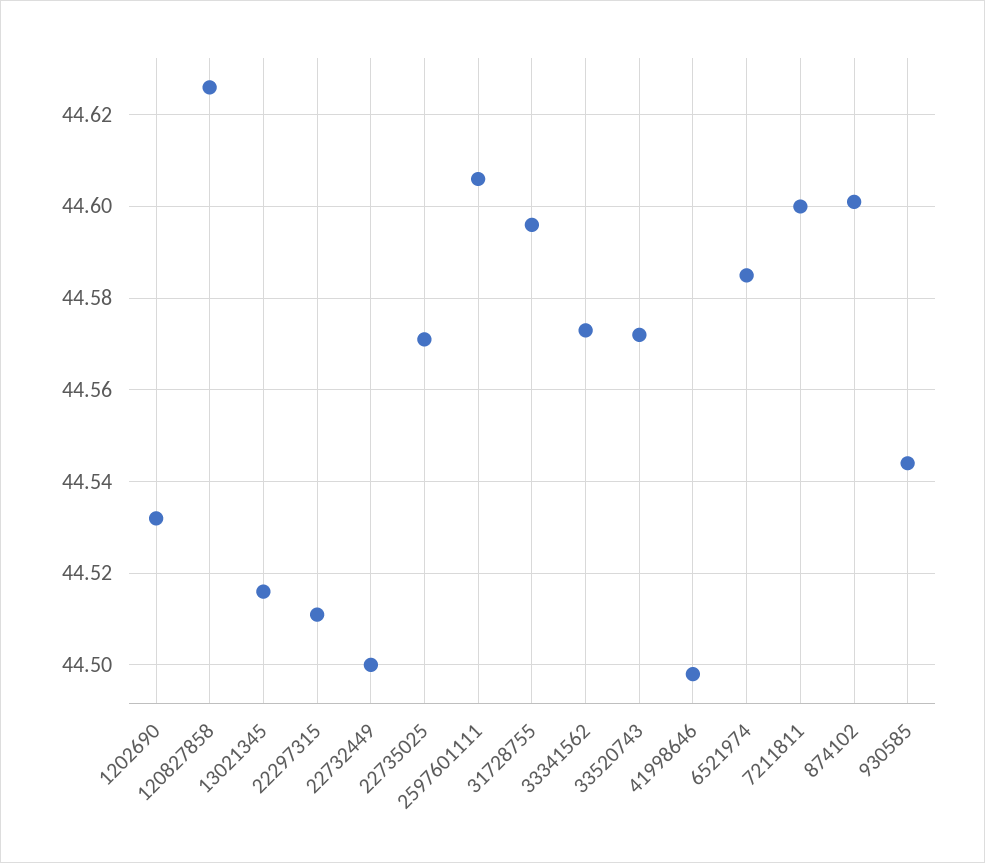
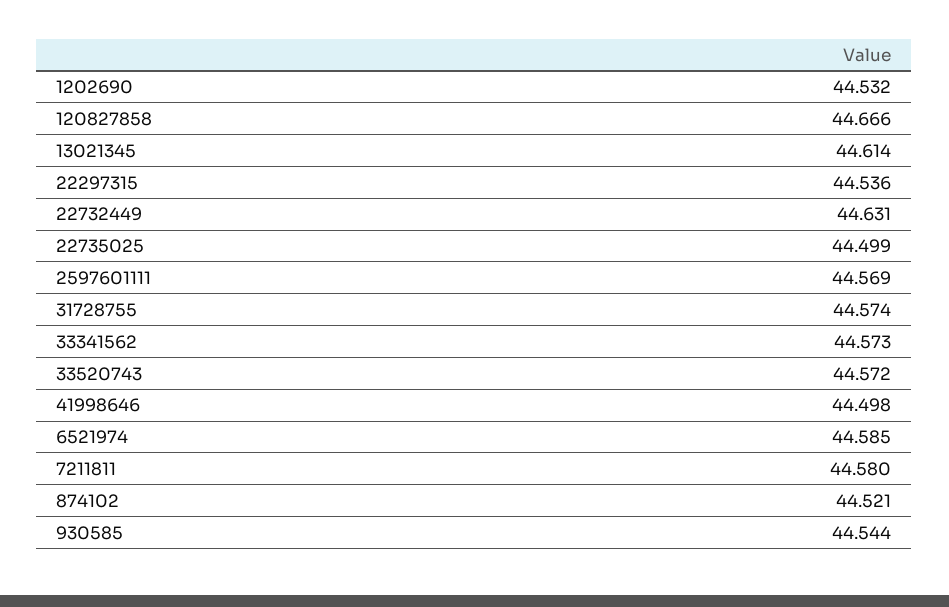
  {
    "1202690": 44.532,
-   "120827858": 44.625,
+   "120827858": 44.666,
-   "13021345": 44.515,
+   "13021345": 44.614,
-   "22297315": 44.51,
+   "22297315": 44.536,
-   "22732449": 44.5,
+   "22732449": 44.631,
-   "22735025": 44.57,
+   "22735025": 44.499,
-   "2597601111": 44.605,
+   "2597601111": 44.569,
-   "31728755": 44.595,
+   "31728755": 44.574,
    "33341562": 44.573,
    "33520743": 44.572,
    "41998646": 44.498,
    "6521974": 44.585,
-   "7211811": 44.6,
+   "7211811": 44.58,
-   "874102": 44.6,
+   "874102": 44.521,
    "930585": 44.544
  }

